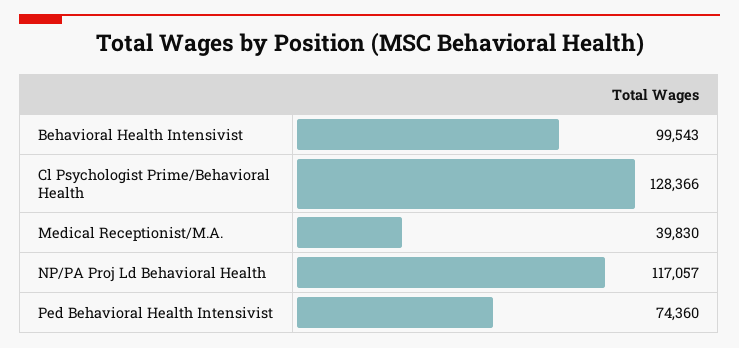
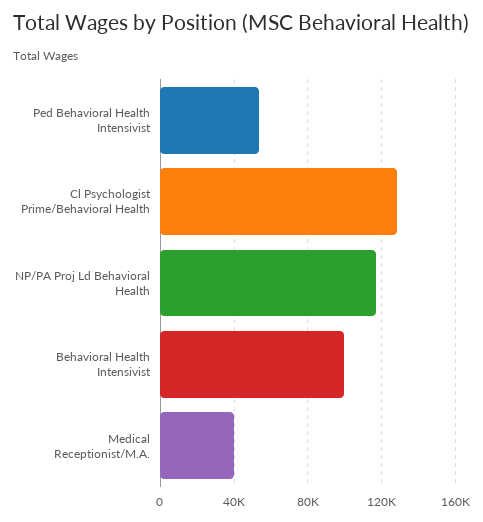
  {
    "Behavioral Health Intensivist": 99543,
    "Cl Psychologist Prime/Behavioral Health": 128366,
    "Medical Receptionist/M.A.": 39830,
    "NP/PA Proj Ld Behavioral Health": 117057,
-   "Ped Behavioral Health Intensivist": 74360
+   "Ped Behavioral Health Intensivist": 55000
  }

